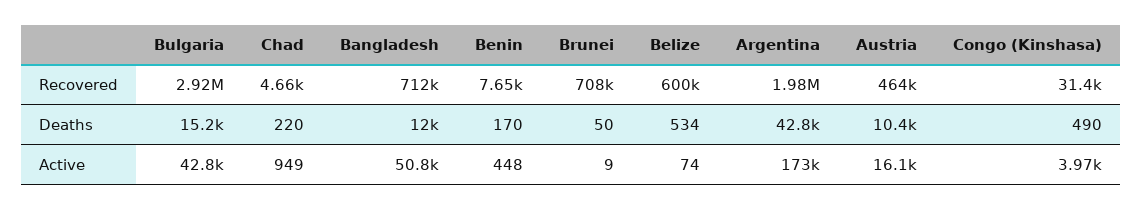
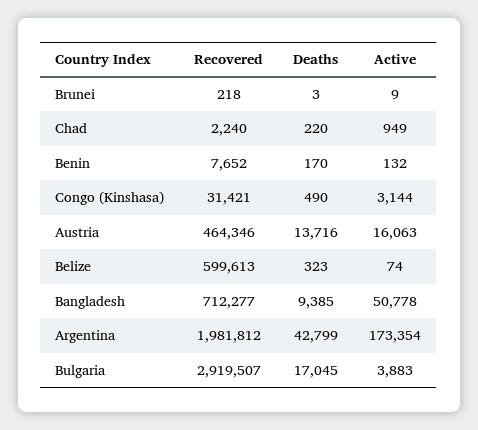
  {
    "Bulgaria": {
      "Recovered": 2919507,
-     "Deaths": 15200,
+     "Deaths": 17045,
-     "Active": 42800
+     "Active": 3883
    },
    "Chad": {
-     "Recovered": 4660,
+     "Recovered": 2240,
      "Deaths": 220,
      "Active": 949
    },
    "Bangladesh": {
      "Recovered": 712277,
-     "Deaths": 12000,
+     "Deaths": 9385,
      "Active": 50778
    },
    "Benin": {
      "Recovered": 7652,
      "Deaths": 170,
-     "Active": 448
+     "Active": 132
    },
    "Brunei": {
-     "Recovered": 708000,
+     "Recovered": 218,
-     "Deaths": 50,
+     "Deaths": 3,
      "Active": 9
    },
    "Belize": {
      "Recovered": 599613,
-     "Deaths": 534,
+     "Deaths": 323,
      "Active": 74
    },
    "Argentina": {
      "Recovered": 1981812,
      "Deaths": 42799,
      "Active": 173354
    },
    "Austria": {
      "Recovered": 464346,
-     "Deaths": 10400,
+     "Deaths": 13716,
      "Active": 16063
    },
    "Congo (Kinshasa)": {
      "Recovered": 31421,
      "Deaths": 490,
-     "Active": 3970
+     "Active": 3144
    }
  }

